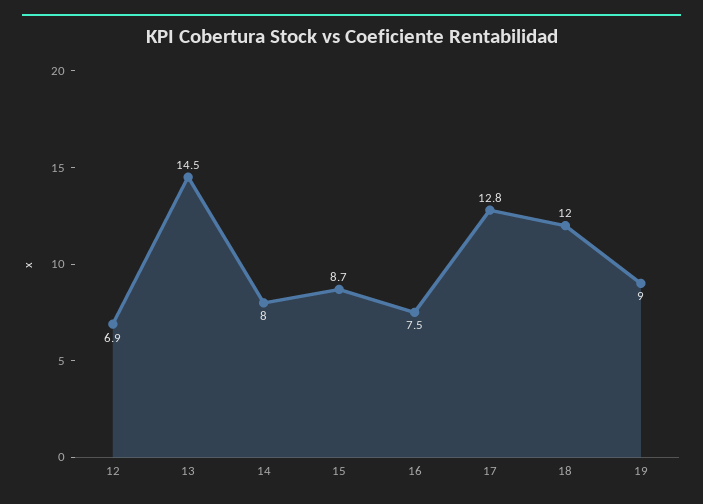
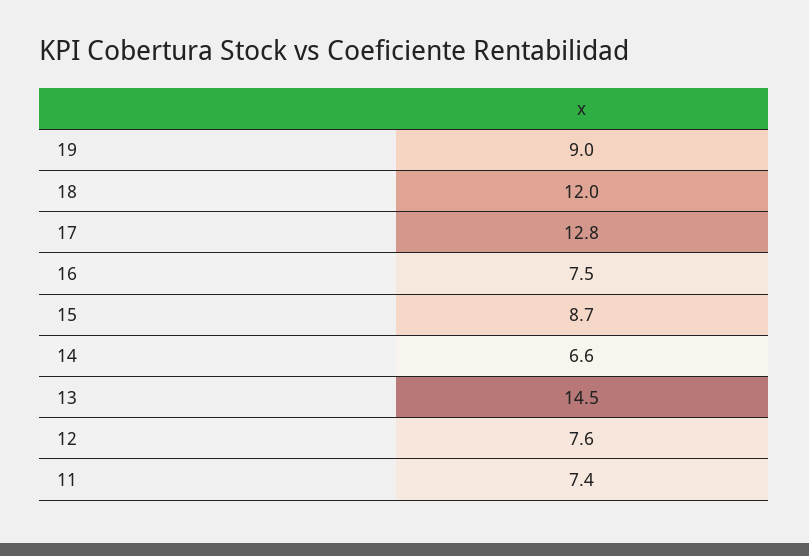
  {
-   "12": 6.9,
+   "12": 7.6,
    "13": 14.5,
-   "14": 8,
+   "14": 6.6,
    "15": 8.7,
    "16": 7.5,
    "17": 12.8,
    "18": 12,
-   "19": 9
+   "19": 9,
+   "11": 7.4
  }

